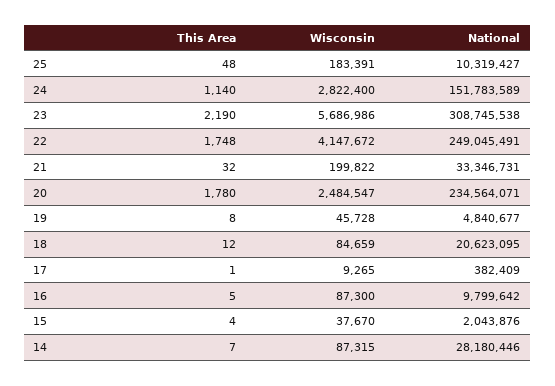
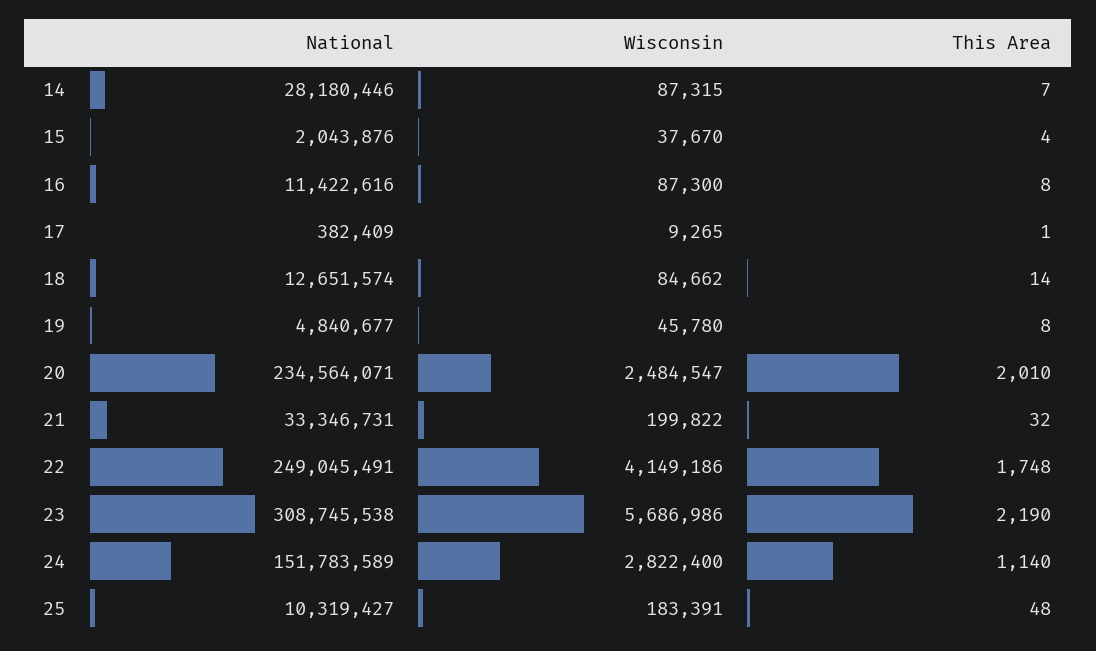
  {
    "This Area": {
      "25": 48,
      "24": 1140,
      "23": 2190,
      "22": 1748,
      "21": 32,
-     "20": 1780,
+     "20": 2010,
      "19": 8,
-     "18": 12,
+     "18": 14,
      "17": 1,
-     "16": 5,
+     "16": 8,
      "15": 4,
      "14": 7
    },
    "Wisconsin": {
      "25": 183391,
      "24": 2822400,
      "23": 5686986,
-     "22": 4147672,
+     "22": 4149186,
      "21": 199822,
      "20": 2484547,
-     "19": 45728,
+     "19": 45780,
-     "18": 84659,
+     "18": 84662,
      "17": 9265,
      "16": 87300,
      "15": 37670,
      "14": 87315
    },
    "National": {
      "25": 10319427,
      "24": 151783589,
      "23": 308745538,
      "22": 249045491,
      "21": 33346731,
      "20": 234564071,
      "19": 4840677,
-     "18": 20623095,
+     "18": 12651574,
      "17": 382409,
-     "16": 9799642,
+     "16": 11422616,
      "15": 2043876,
      "14": 28180446
    }
  }

